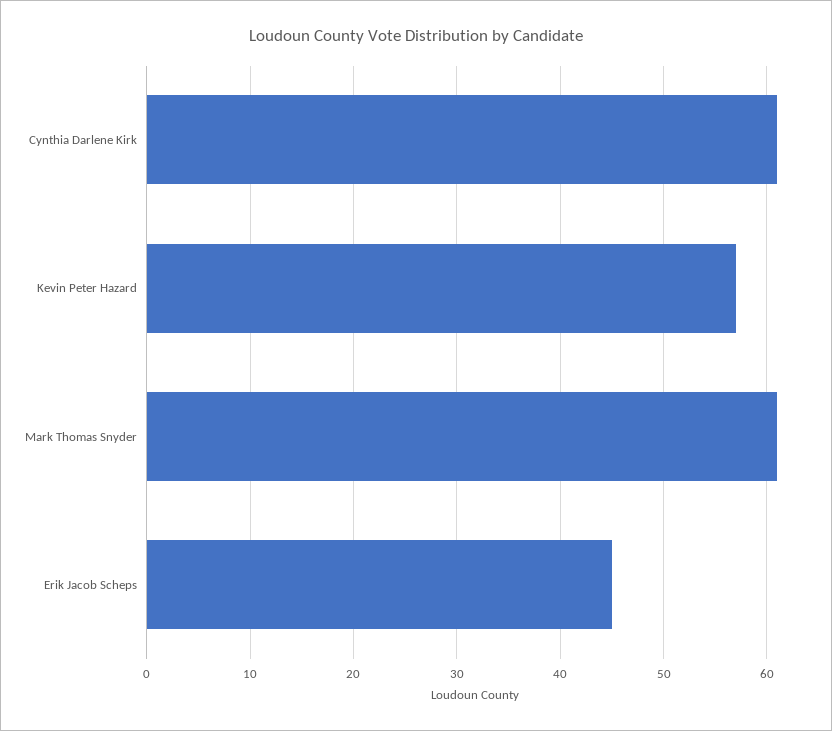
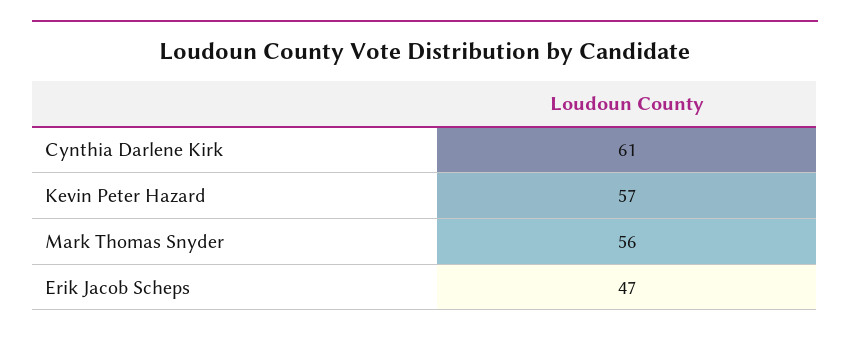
  {
    "Cynthia Darlene Kirk": 61,
    "Kevin Peter Hazard": 57,
-   "Mark Thomas Snyder": 61,
+   "Mark Thomas Snyder": 56,
-   "Erik Jacob Scheps": 45
+   "Erik Jacob Scheps": 47
  }

